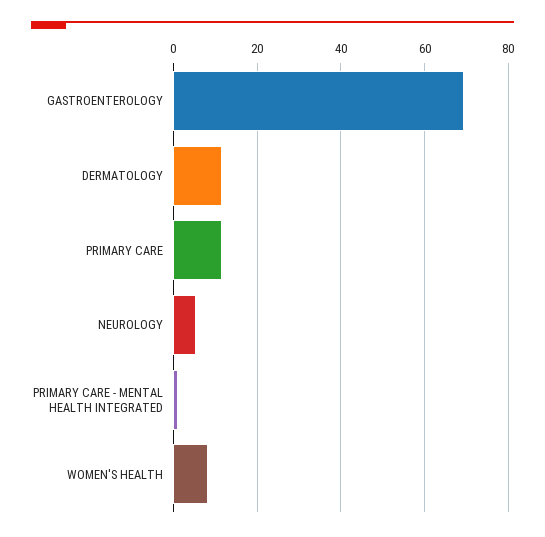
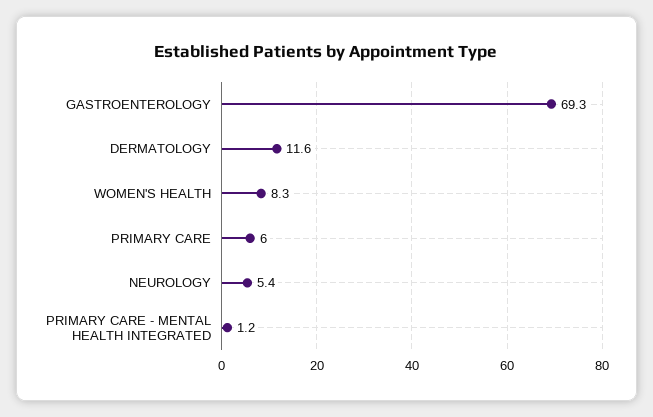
  {
    "GASTROENTEROLOGY": 69.3,
    "DERMATOLOGY": 11.6,
-   "PRIMARY CARE": 12,
+   "PRIMARY CARE": 6,
    "NEUROLOGY": 5.4,
    "PRIMARY CARE - MENTAL HEALTH INTEGRATED": 1.2,
    "WOMEN'S HEALTH": 8.3
  }

